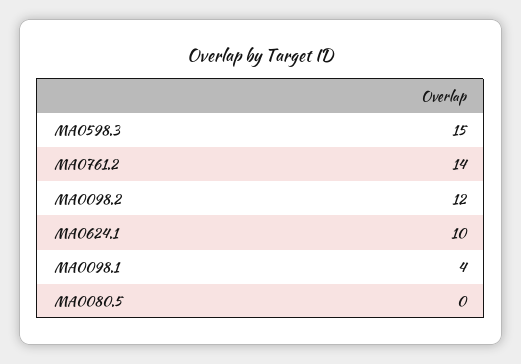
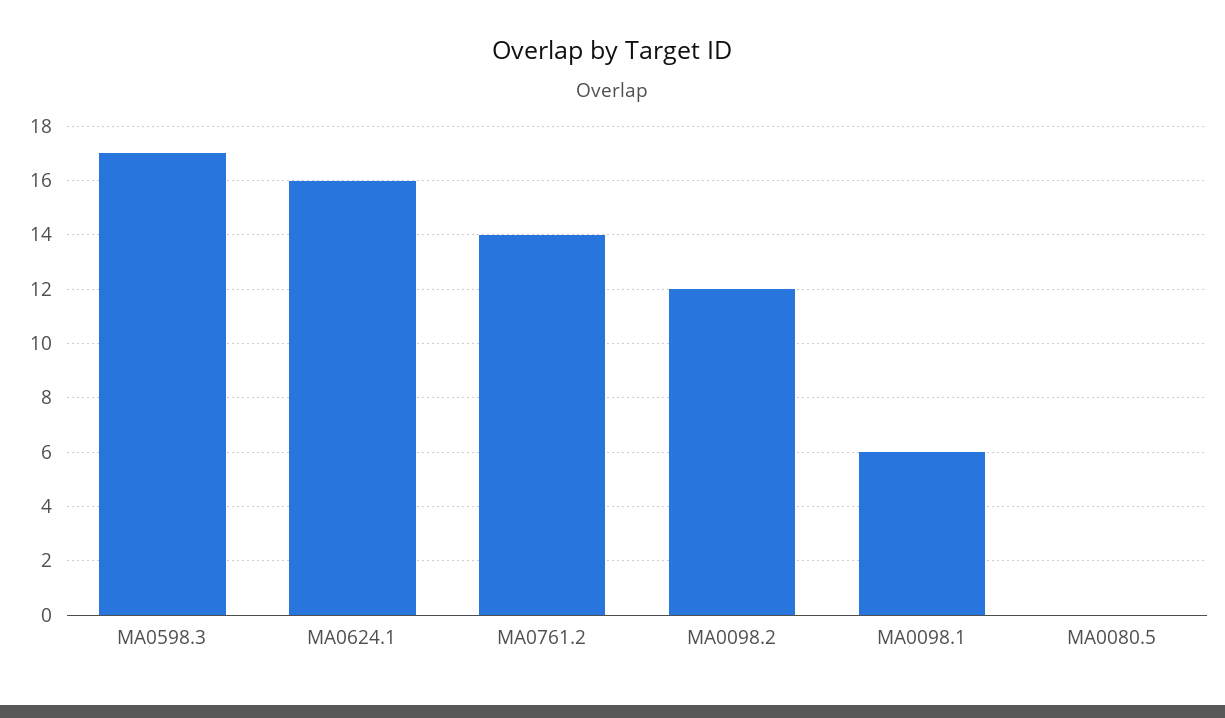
  {
-   "MA0598.3": 15,
+   "MA0598.3": 17,
    "MA0761.2": 14,
    "MA0098.2": 12,
-   "MA0624.1": 10,
+   "MA0624.1": 16,
-   "MA0098.1": 4,
+   "MA0098.1": 6,
    "MA0080.5": 0
  }

